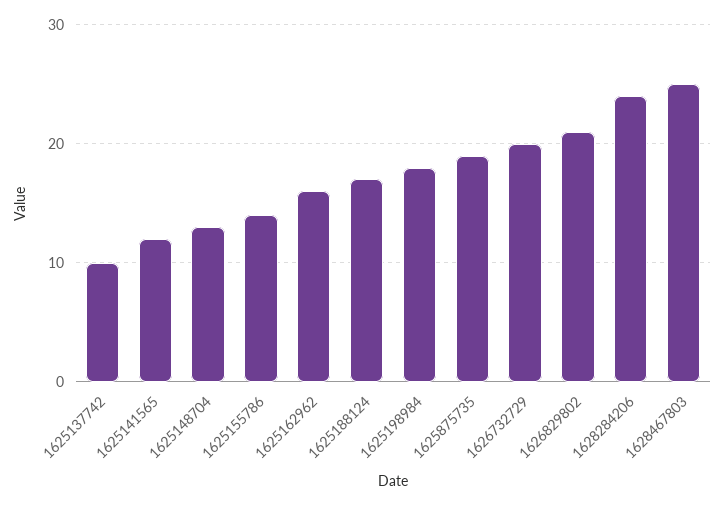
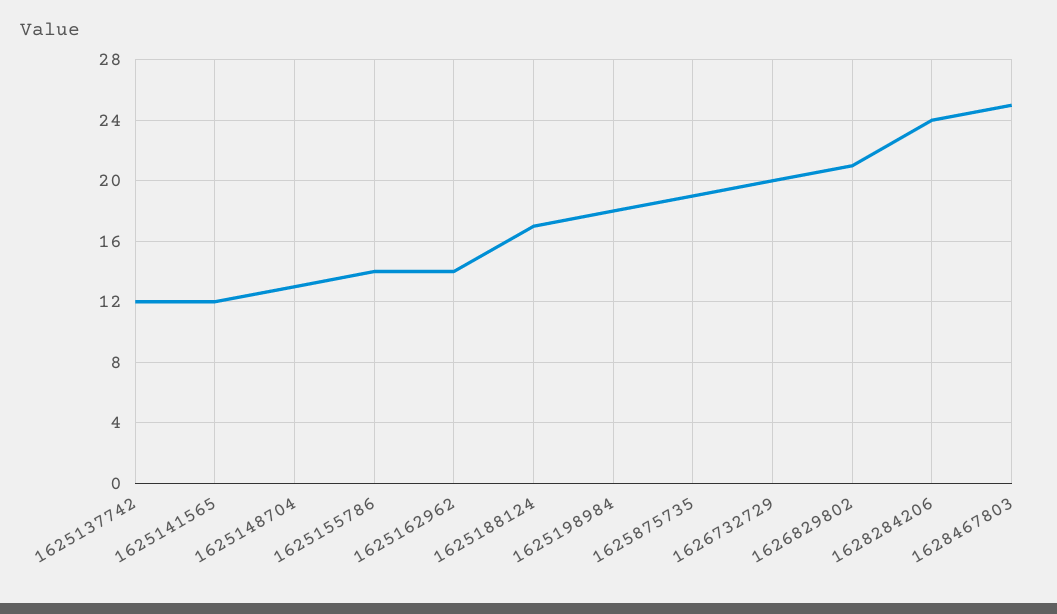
  {
-   "1625137742": 10,
+   "1625137742": 12,
    "1625141565": 12,
    "1625148704": 13,
    "1625155786": 14,
-   "1625162962": 16,
+   "1625162962": 14,
    "1625188124": 17,
    "1625198984": 18,
    "1625875735": 19,
    "1626732729": 20,
    "1626829802": 21,
    "1628284206": 24,
    "1628467803": 25
  }

